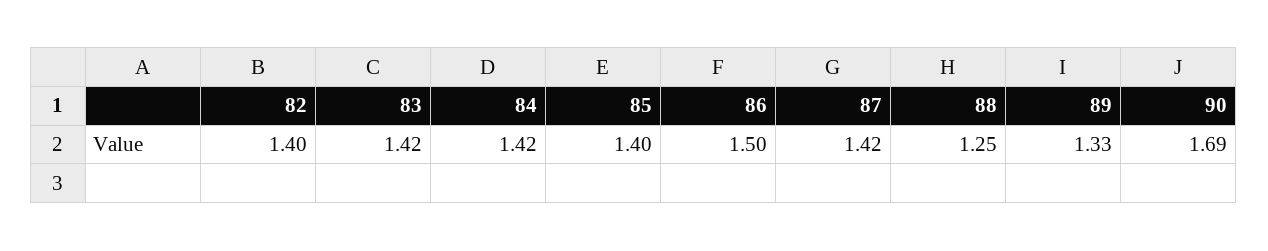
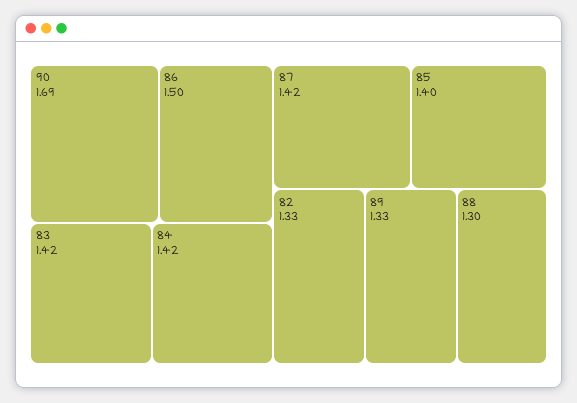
  {
-   "82": 1.4,
+   "82": 1.33,
    "83": 1.42,
    "84": 1.42,
    "85": 1.4,
    "86": 1.5,
    "87": 1.42,
-   "88": 1.25,
+   "88": 1.3,
    "89": 1.33,
    "90": 1.69
  }

